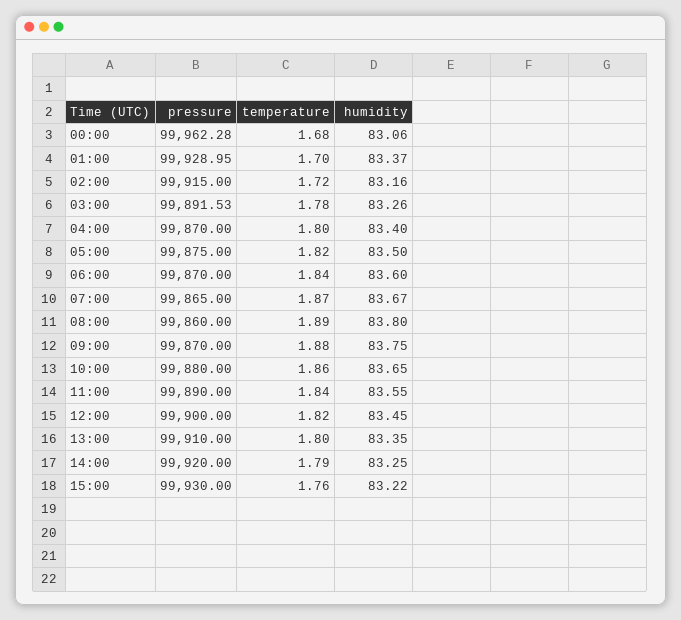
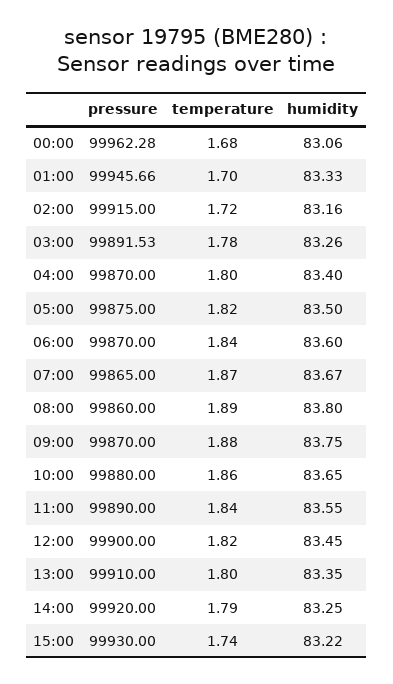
  {
    "pressure": {
      "00:00": 99962.28,
-     "01:00": 99928.95,
+     "01:00": 99945.66,
      "02:00": 99915,
      "03:00": 99891.53,
      "04:00": 99870,
      "05:00": 99875,
      "06:00": 99870,
      "07:00": 99865,
      "08:00": 99860,
      "09:00": 99870,
      "10:00": 99880,
      "11:00": 99890,
      "12:00": 99900,
      "13:00": 99910,
      "14:00": 99920,
      "15:00": 99930
    },
    "temperature": {
      "00:00": 1.68,
      "01:00": 1.7,
      "02:00": 1.72,
      "03:00": 1.78,
      "04:00": 1.8,
      "05:00": 1.82,
      "06:00": 1.84,
      "07:00": 1.87,
      "08:00": 1.89,
      "09:00": 1.88,
      "10:00": 1.86,
      "11:00": 1.84,
      "12:00": 1.82,
      "13:00": 1.8,
      "14:00": 1.79,
-     "15:00": 1.76
+     "15:00": 1.74
    },
    "humidity": {
      "00:00": 83.06,
-     "01:00": 83.37,
+     "01:00": 83.33,
      "02:00": 83.16,
      "03:00": 83.26,
      "04:00": 83.4,
      "05:00": 83.5,
      "06:00": 83.6,
      "07:00": 83.67,
      "08:00": 83.8,
      "09:00": 83.75,
      "10:00": 83.65,
      "11:00": 83.55,
      "12:00": 83.45,
      "13:00": 83.35,
      "14:00": 83.25,
      "15:00": 83.22
    }
  }

